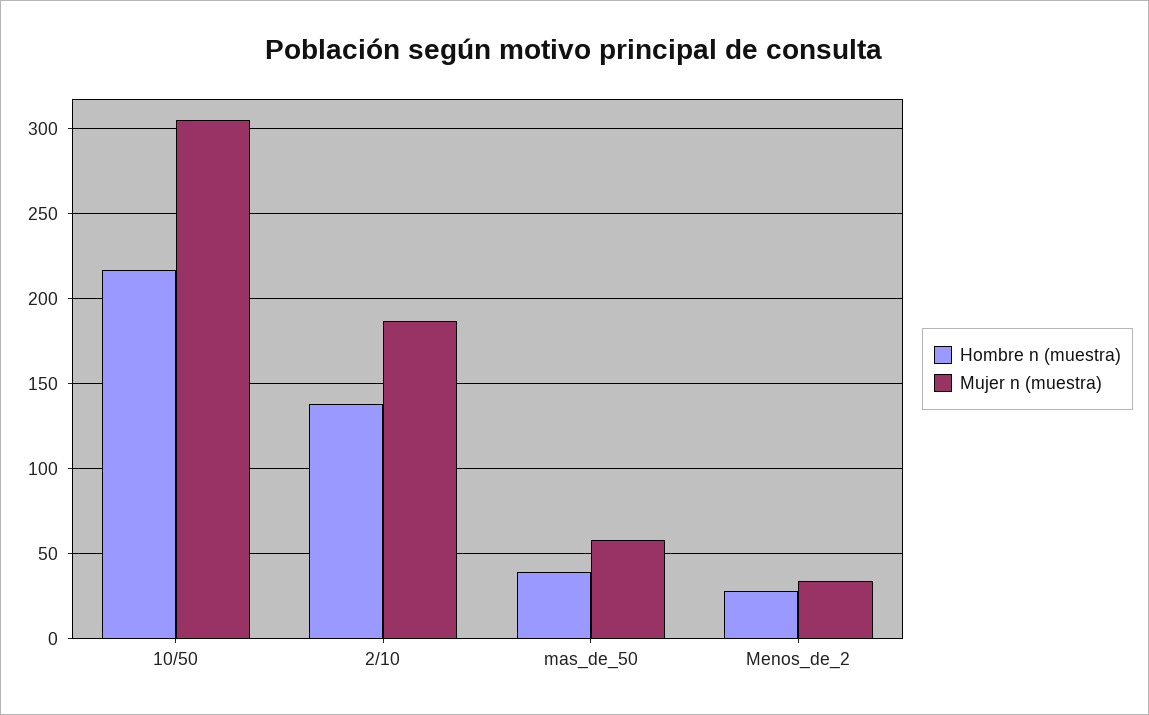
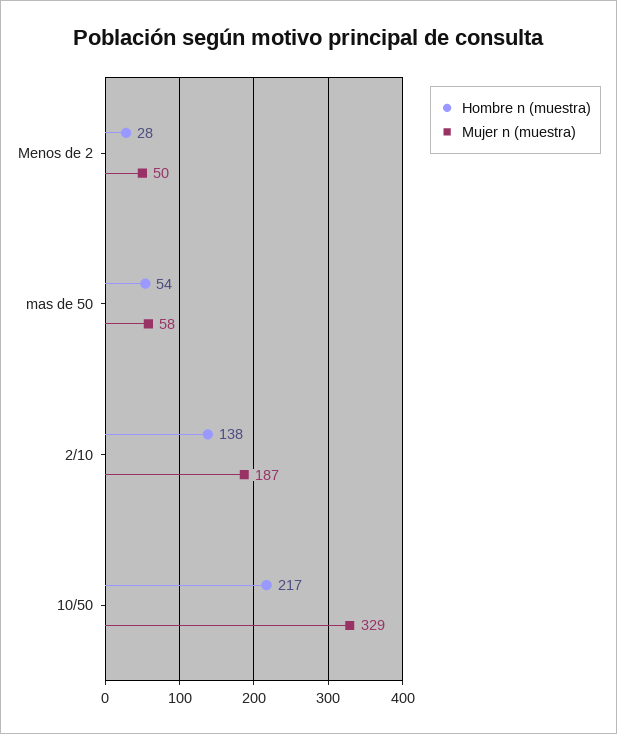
  {
    "Hombre n (muestra)": {
      "10/50": 217,
      "2/10": 138,
-     "mas_de_50": 40,
+     "mas_de_50": 54,
      "Menos_de_2": 28
    },
    "Mujer n (muestra)": {
-     "10/50": 305,
+     "10/50": 329,
      "2/10": 187,
      "mas_de_50": 58,
-     "Menos_de_2": 35
+     "Menos_de_2": 50
    }
  }

